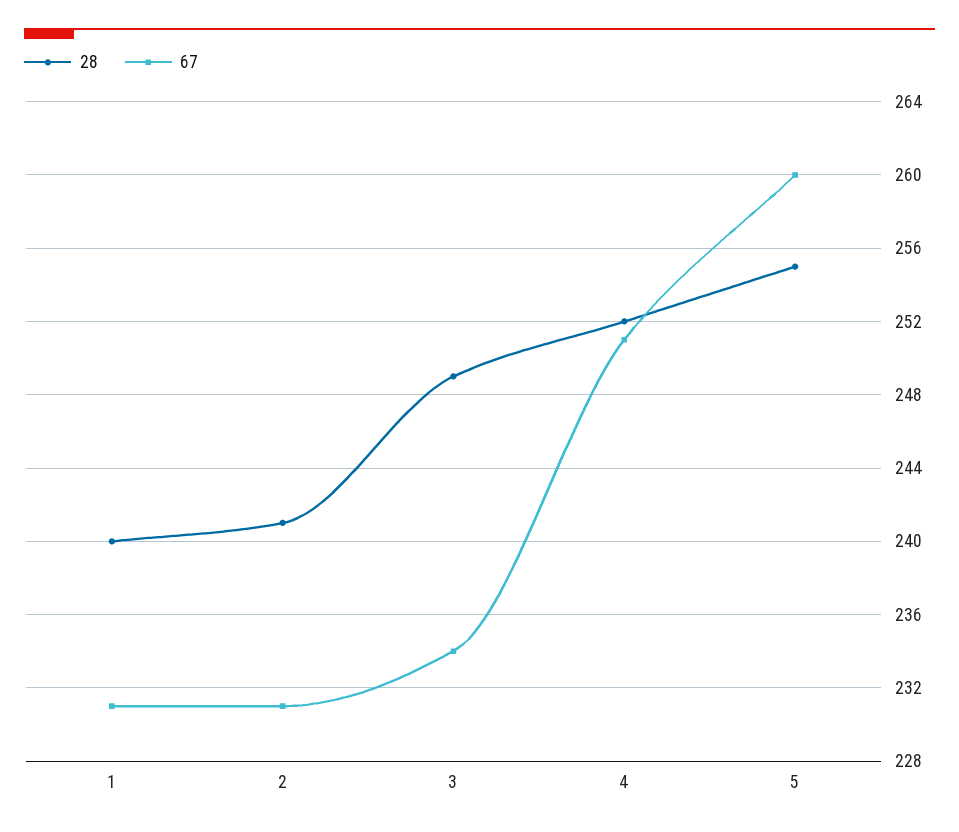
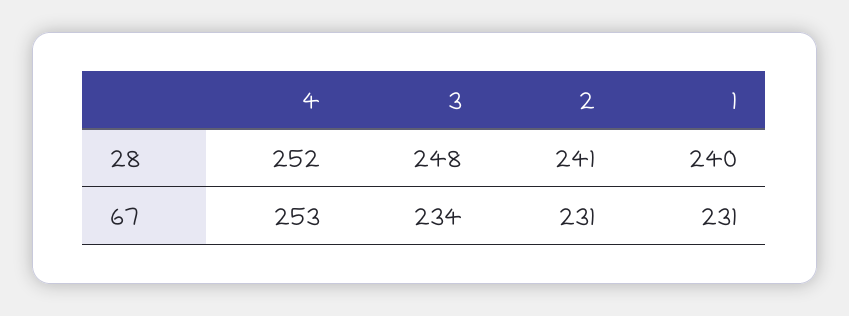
  {
    "28": {
      "1": 240,
      "2": 241,
-     "3": 249,
+     "3": 248,
-     "4": 252,
+     "4": 252
-     "5": 255
    },
    "67": {
      "1": 231,
      "2": 231,
      "3": 234,
-     "4": 251,
+     "4": 253
-     "5": 260
    }
  }

